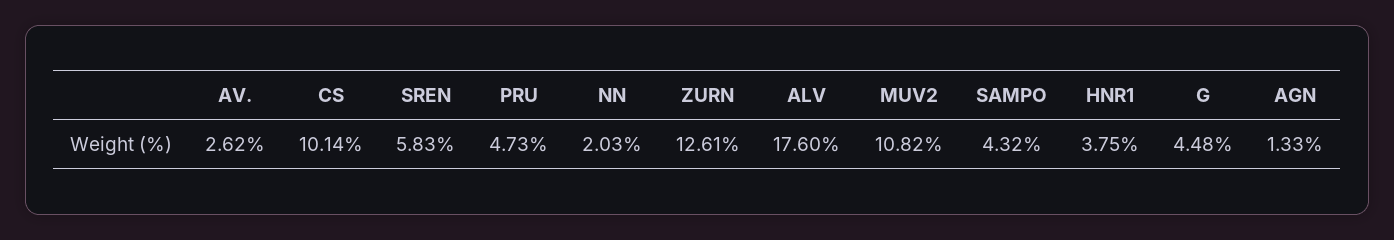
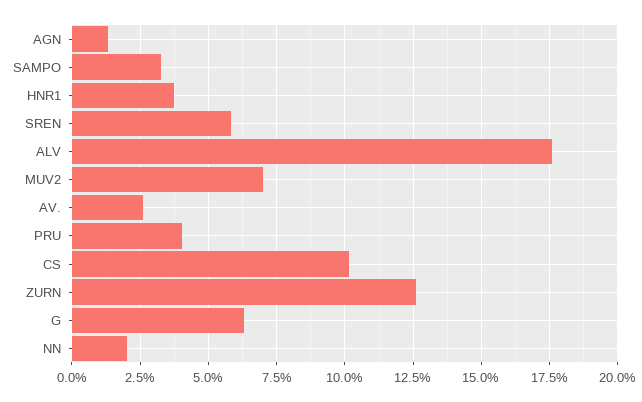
  {
    "AV.": 2.62,
    "CS": 10.14,
    "SREN": 5.83,
-   "PRU": 4.73,
+   "PRU": 4,
    "NN": 2.03,
    "ZURN": 12.61,
    "ALV": 17.6,
-   "MUV2": 10.82,
+   "MUV2": 7,
-   "SAMPO": 4.32,
+   "SAMPO": 3.25,
    "HNR1": 3.75,
-   "G": 4.48,
+   "G": 6.25,
    "AGN": 1.33
  }

